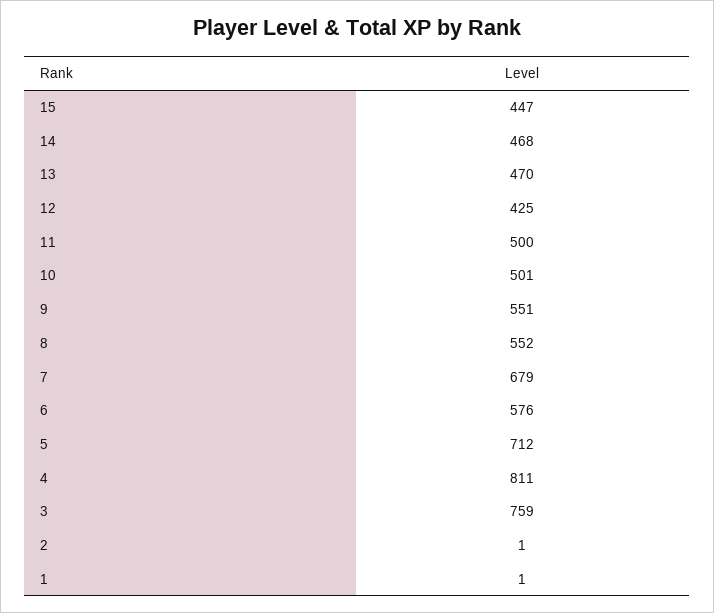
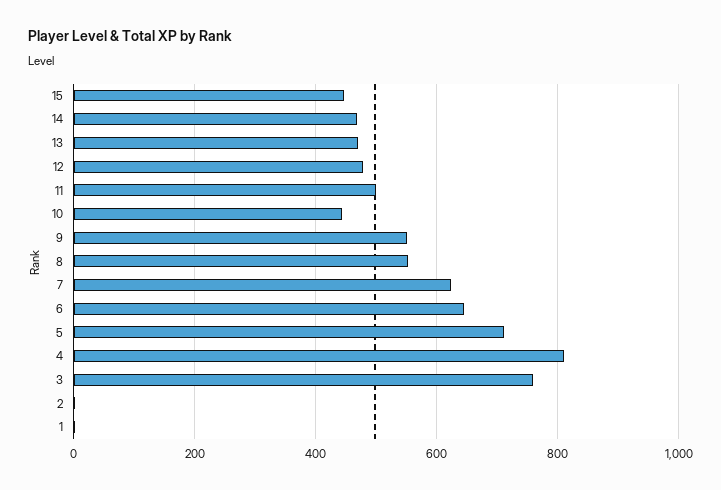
  {
    "15": 447,
    "14": 468,
    "13": 470,
-   "12": 425,
+   "12": 480,
    "11": 500,
-   "10": 501,
+   "10": 440,
    "9": 551,
    "8": 552,
-   "7": 679,
+   "7": 620,
-   "6": 576,
+   "6": 640,
    "5": 712,
    "4": 811,
    "3": 759,
    "2": 1,
    "1": 1
  }

